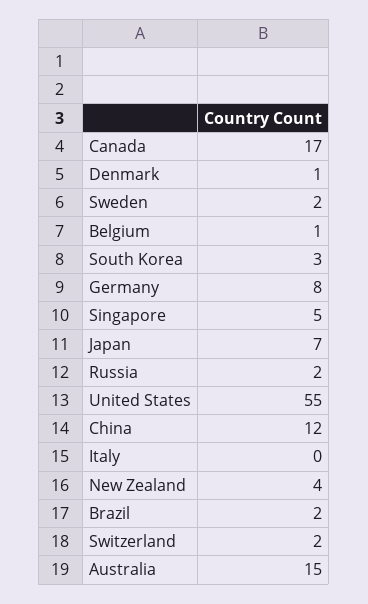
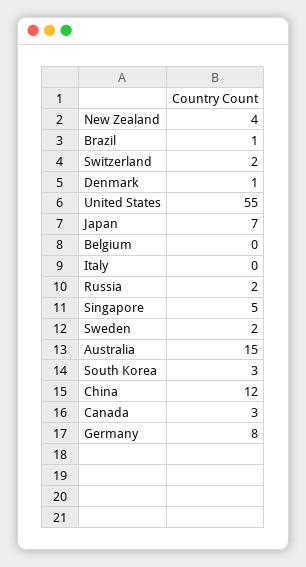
  {
-   "Canada": 17,
+   "Canada": 3,
    "Denmark": 1,
    "Sweden": 2,
-   "Belgium": 1,
+   "Belgium": 0,
    "South Korea": 3,
    "Germany": 8,
    "Singapore": 5,
    "Japan": 7,
    "Russia": 2,
    "United States": 55,
    "China": 12,
    "Italy": 0,
    "New Zealand": 4,
-   "Brazil": 2,
+   "Brazil": 1,
    "Switzerland": 2,
    "Australia": 15
  }

